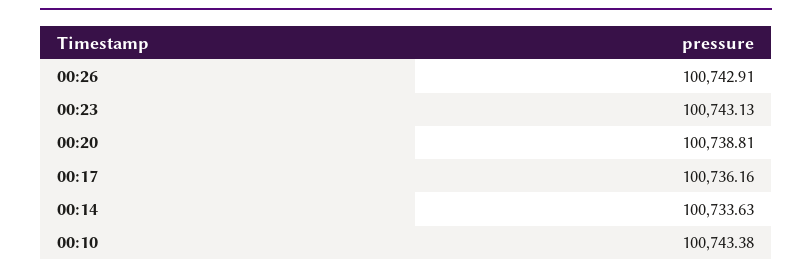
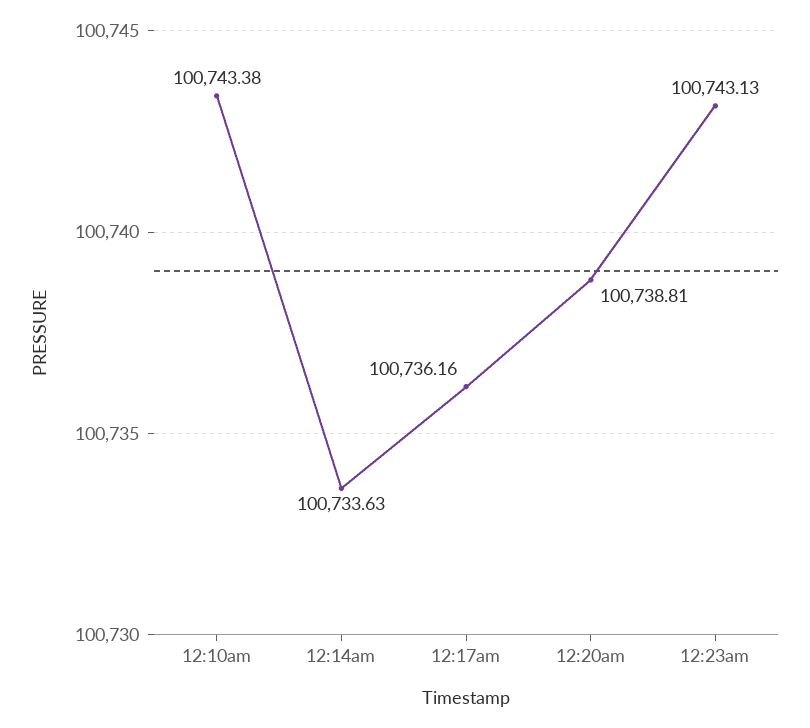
  {
-   "00:26": 100742.91,
    "00:23": 100743.13,
    "00:20": 100738.81,
    "00:17": 100736.16,
    "00:14": 100733.63,
    "00:10": 100743.38
  }

